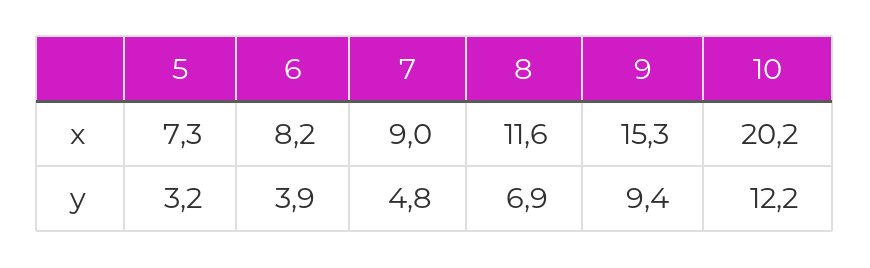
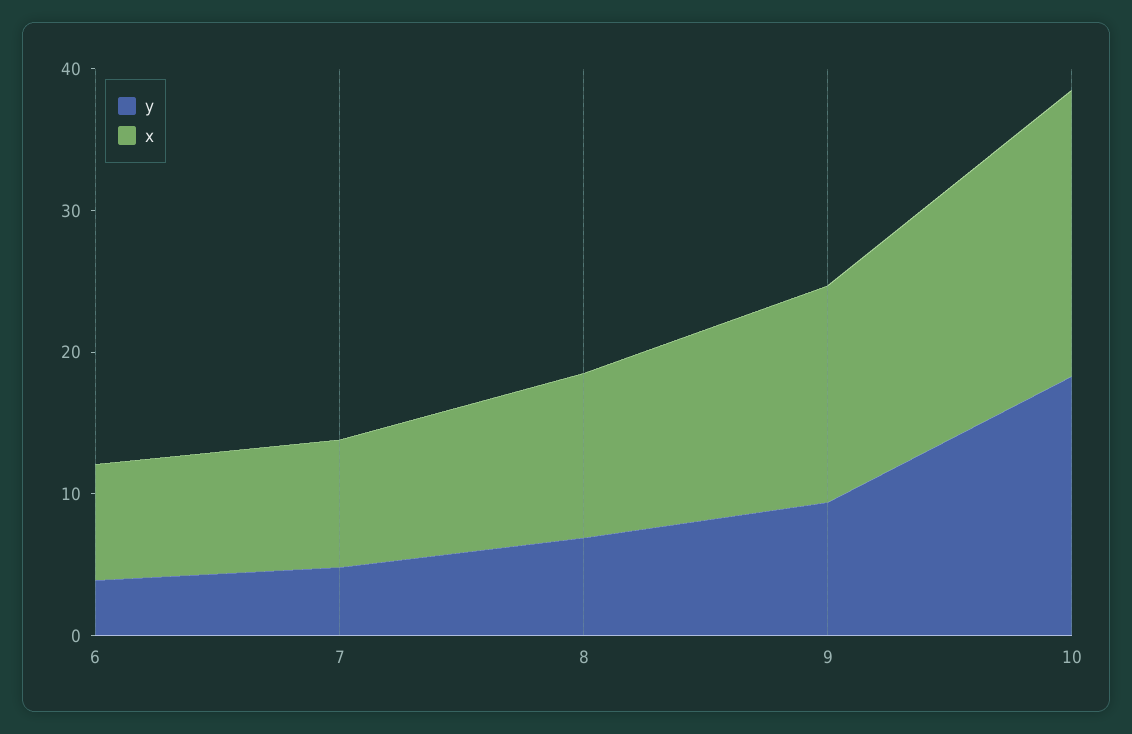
  {
    "x": {
-     "5": 7.3,
      "6": 8.2,
      "7": 9,
      "8": 11.6,
      "9": 15.3,
      "10": 20.2
    },
    "y": {
-     "5": 3.2,
      "6": 3.9,
      "7": 4.8,
      "8": 6.9,
      "9": 9.4,
-     "10": 12.2
+     "10": 18
    }
  }

